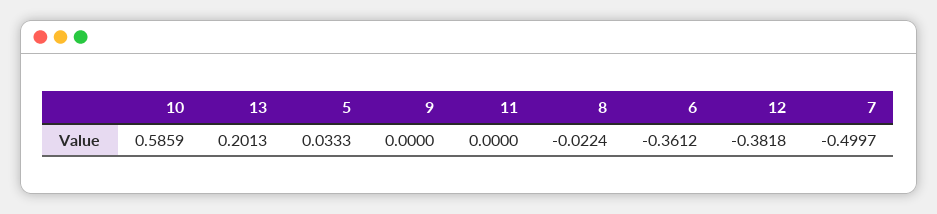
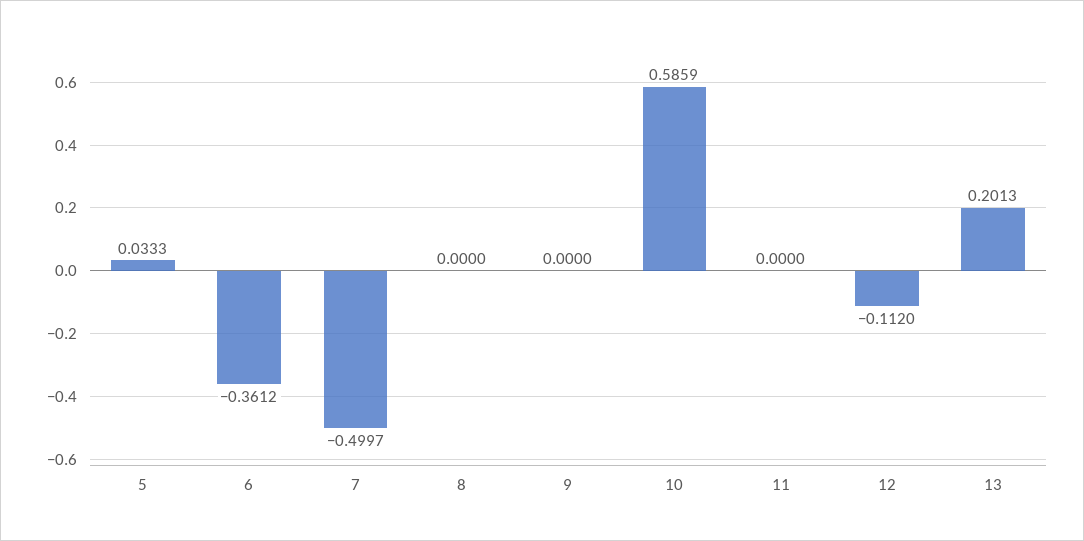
  {
    "10": 0.5859,
    "13": 0.2013,
    "5": 0.0333,
    "9": 0,
    "11": 0,
-   "8": -0.0224,
+   "8": 0,
    "6": -0.3612,
-   "12": -0.3818,
+   "12": -0.112,
    "7": -0.4997
  }

